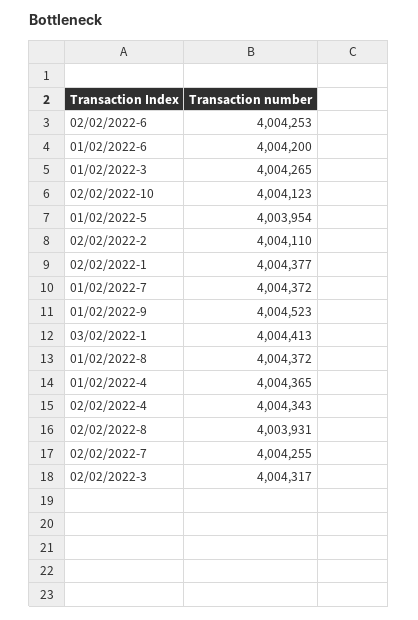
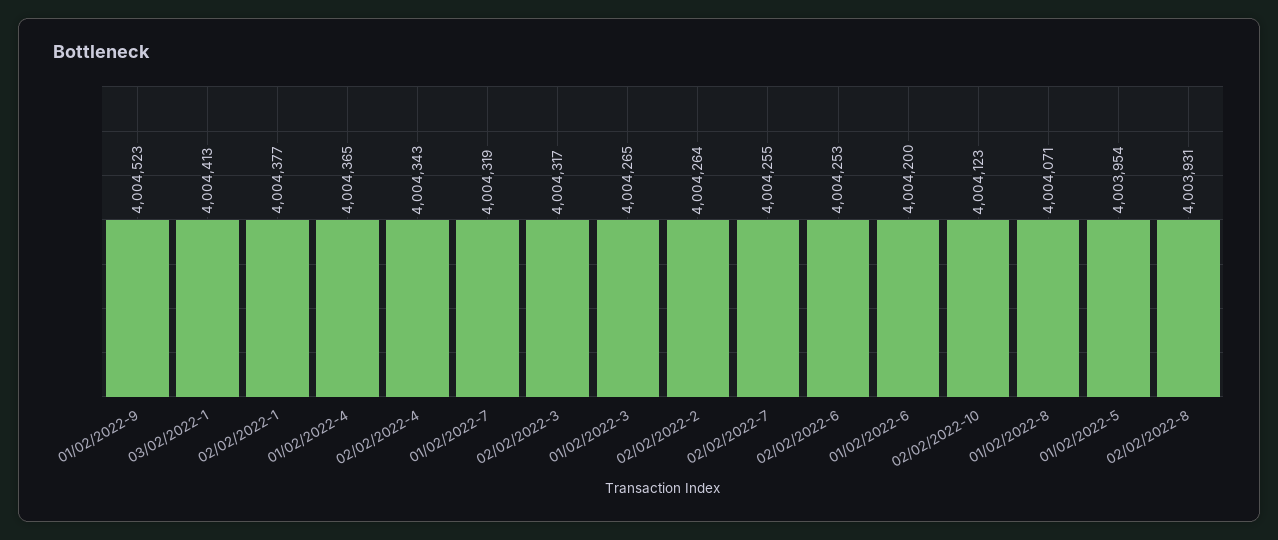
  {
    "02/02/2022-6": 4004253,
    "01/02/2022-6": 4004200,
    "01/02/2022-3": 4004265,
    "02/02/2022-10": 4004123,
    "01/02/2022-5": 4003954,
-   "02/02/2022-2": 4004110,
+   "02/02/2022-2": 4004264,
    "02/02/2022-1": 4004377,
-   "01/02/2022-7": 4004372,
+   "01/02/2022-7": 4004319,
    "01/02/2022-9": 4004523,
    "03/02/2022-1": 4004413,
-   "01/02/2022-8": 4004372,
+   "01/02/2022-8": 4004071,
    "01/02/2022-4": 4004365,
    "02/02/2022-4": 4004343,
    "02/02/2022-8": 4003931,
    "02/02/2022-7": 4004255,
    "02/02/2022-3": 4004317
  }

